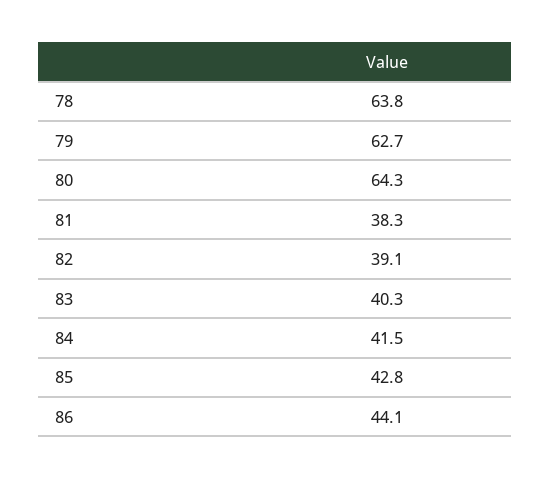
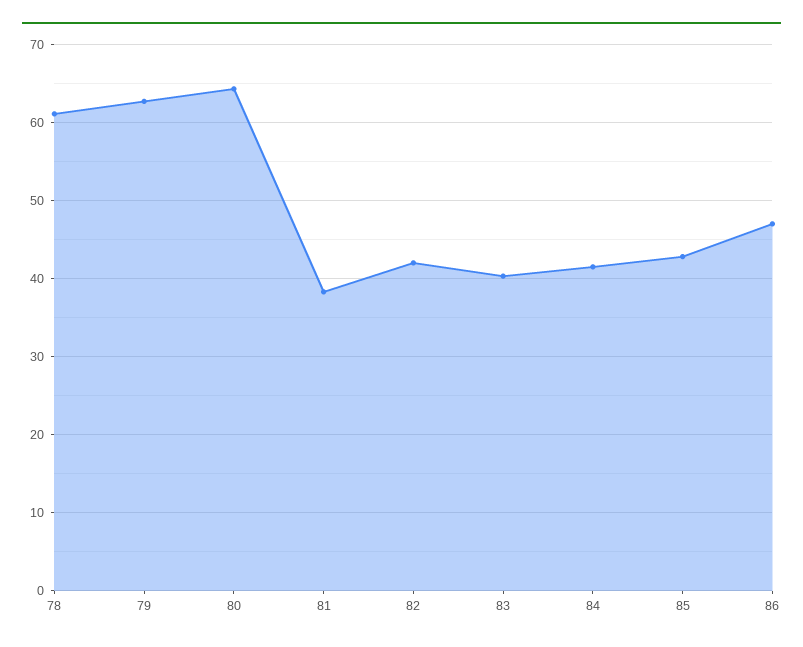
  {
-   "78": 63.8,
+   "78": 61,
    "79": 62.7,
    "80": 64.3,
    "81": 38.3,
-   "82": 39.1,
+   "82": 42,
    "83": 40.3,
    "84": 41.5,
    "85": 42.8,
-   "86": 44.1
+   "86": 47
  }

